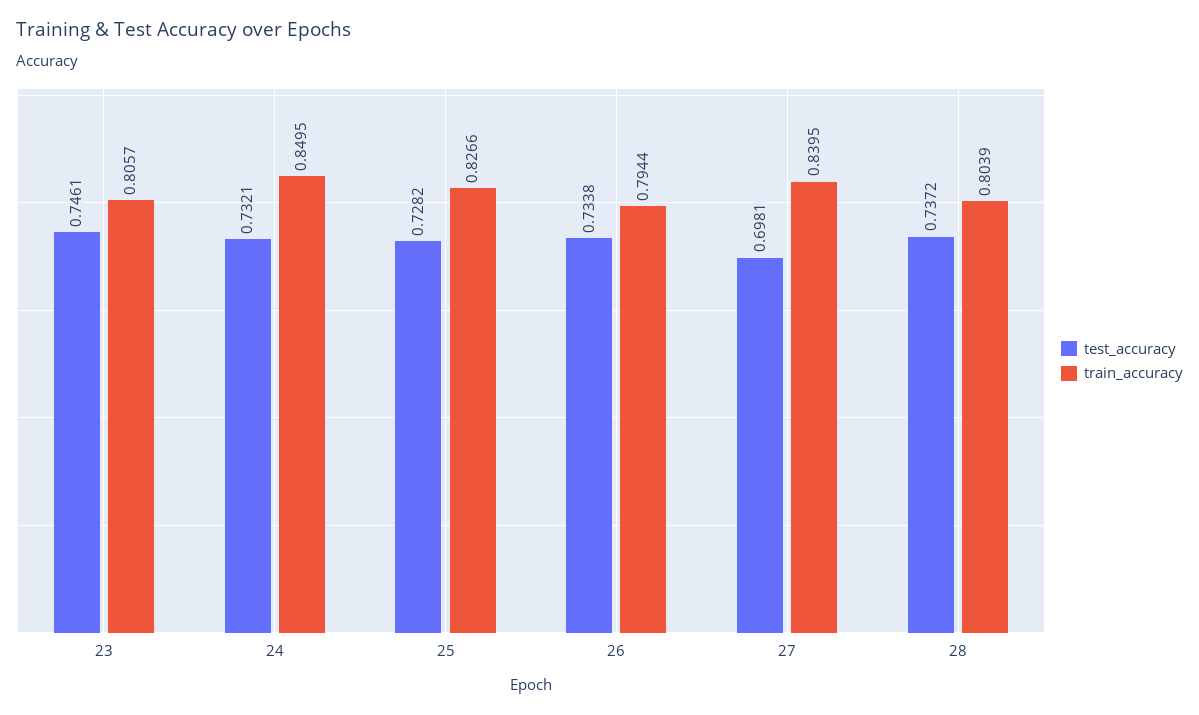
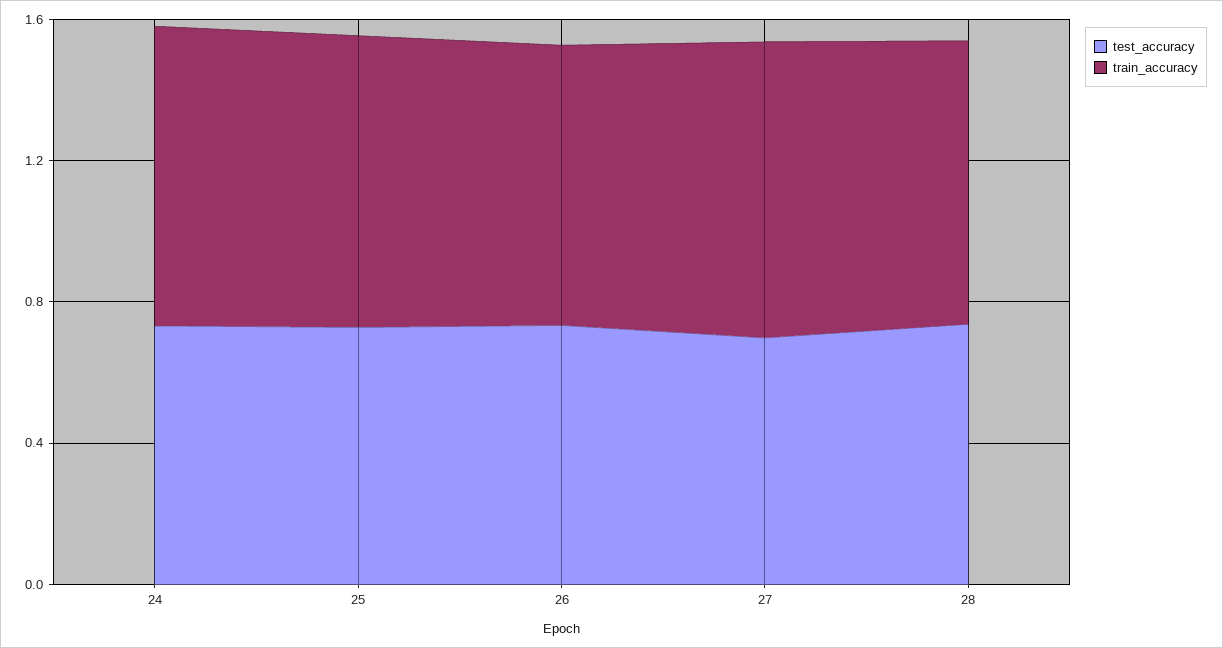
  {
    "test_accuracy": {
-     "23": 0.7461,
      "24": 0.7321,
      "25": 0.7282,
      "26": 0.7338,
      "27": 0.6981,
      "28": 0.7372
    },
    "train_accuracy": {
-     "23": 0.8057,
      "24": 0.8495,
      "25": 0.8266,
      "26": 0.7944,
      "27": 0.8395,
      "28": 0.8039
    }
  }

